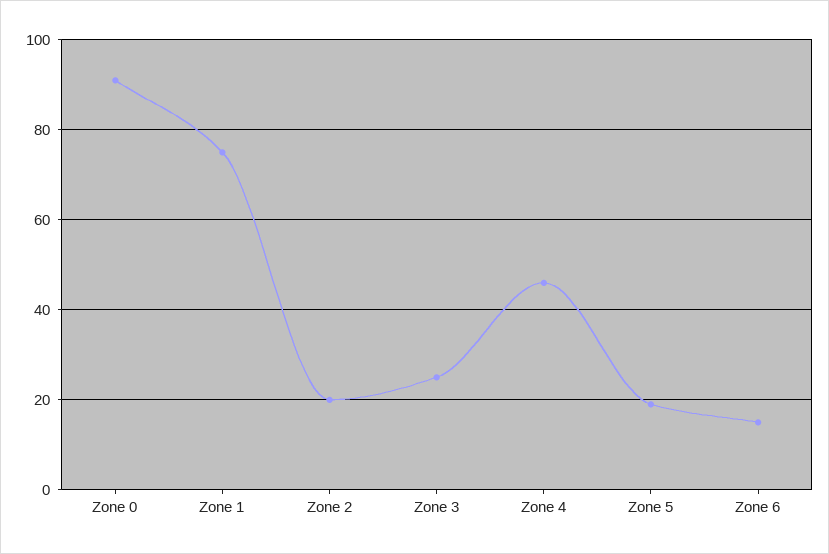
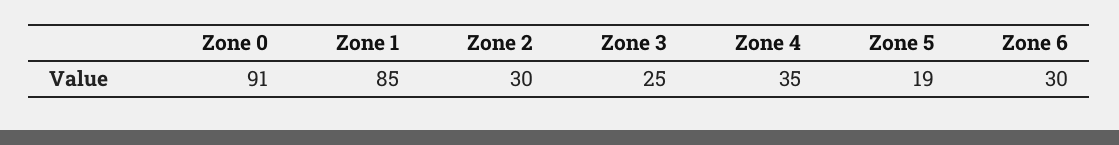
  {
    "Zone 0": 91,
-   "Zone 1": 75,
+   "Zone 1": 85,
-   "Zone 2": 20,
+   "Zone 2": 30,
    "Zone 3": 25,
-   "Zone 4": 45,
+   "Zone 4": 35,
    "Zone 5": 19,
-   "Zone 6": 15
+   "Zone 6": 30
  }

